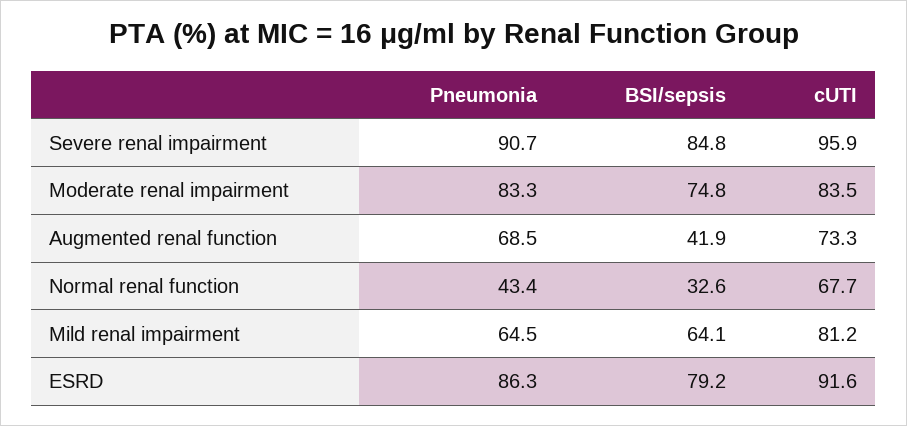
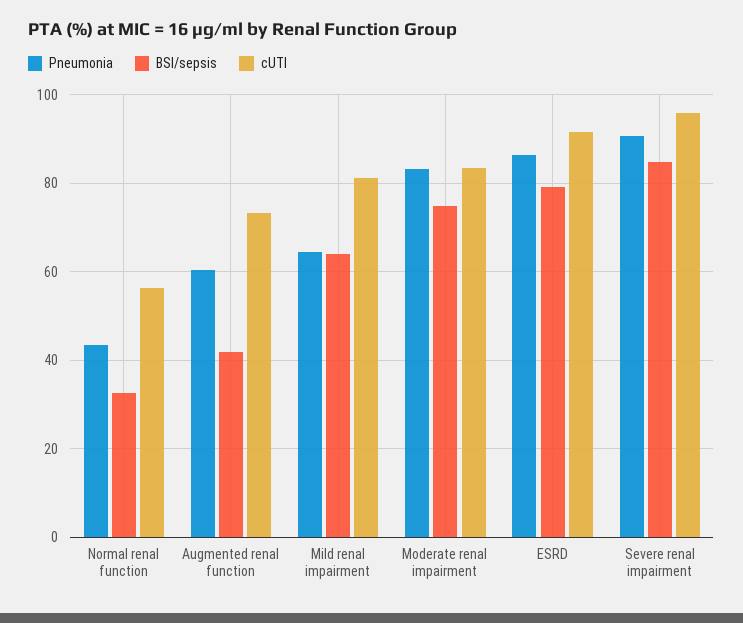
  {
    "Pneumonia": {
      "Severe renal impairment": 90.7,
      "Moderate renal impairment": 83.3,
-     "Augmented renal function": 68.5,
+     "Augmented renal function": 60,
      "Normal renal function": 43.4,
      "Mild renal impairment": 64.5,
      "ESRD": 86.3
    },
    "BSI/sepsis": {
      "Severe renal impairment": 84.8,
      "Moderate renal impairment": 74.8,
      "Augmented renal function": 41.9,
      "Normal renal function": 32.6,
      "Mild renal impairment": 64.1,
      "ESRD": 79.2
    },
    "cUTI": {
      "Severe renal impairment": 95.9,
      "Moderate renal impairment": 83.5,
      "Augmented renal function": 73.3,
-     "Normal renal function": 67.7,
+     "Normal renal function": 56,
      "Mild renal impairment": 81.2,
      "ESRD": 91.6
    }
  }

